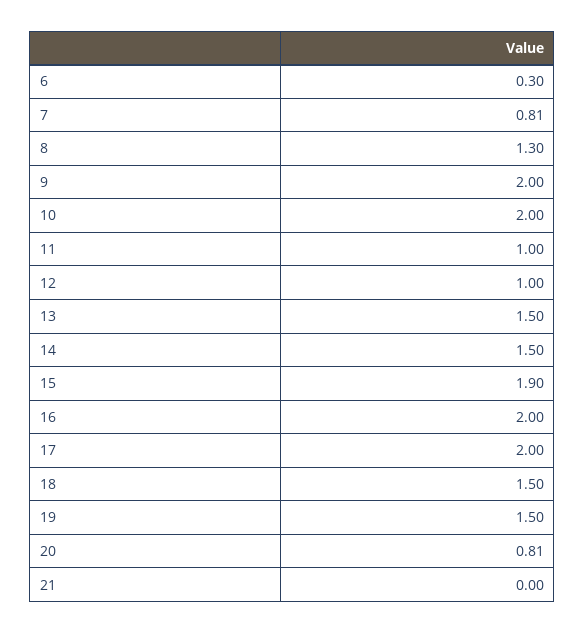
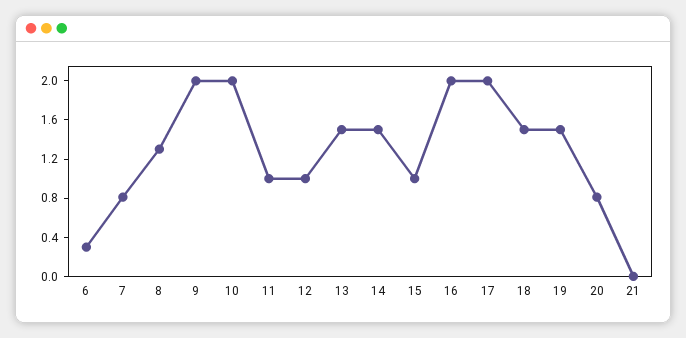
  {
    "6": 0.3,
    "7": 0.81,
    "8": 1.3,
    "9": 2,
    "10": 2,
    "11": 1,
    "12": 1,
    "13": 1.5,
    "14": 1.5,
-   "15": 1.9,
+   "15": 1,
    "16": 2,
    "17": 2,
    "18": 1.5,
    "19": 1.5,
    "20": 0.81,
    "21": 0
  }

